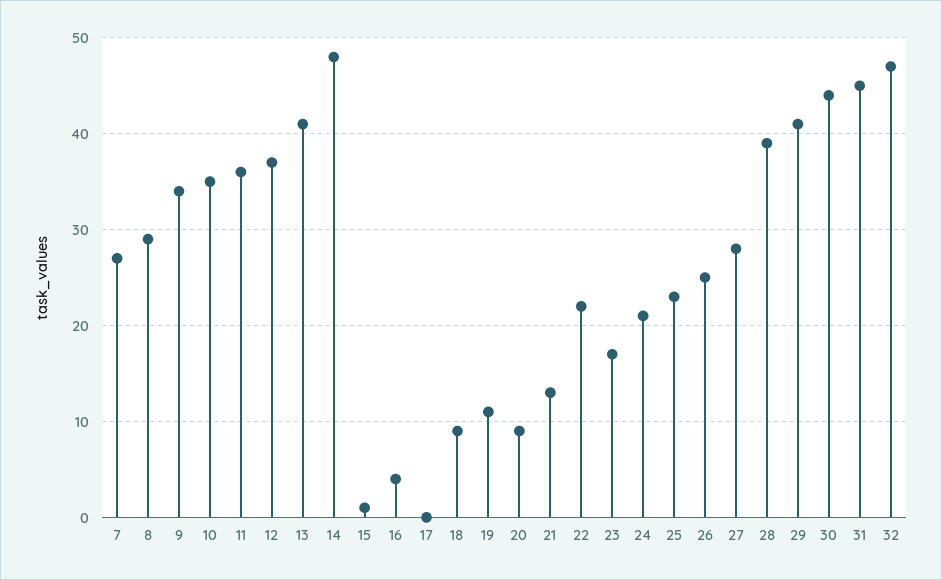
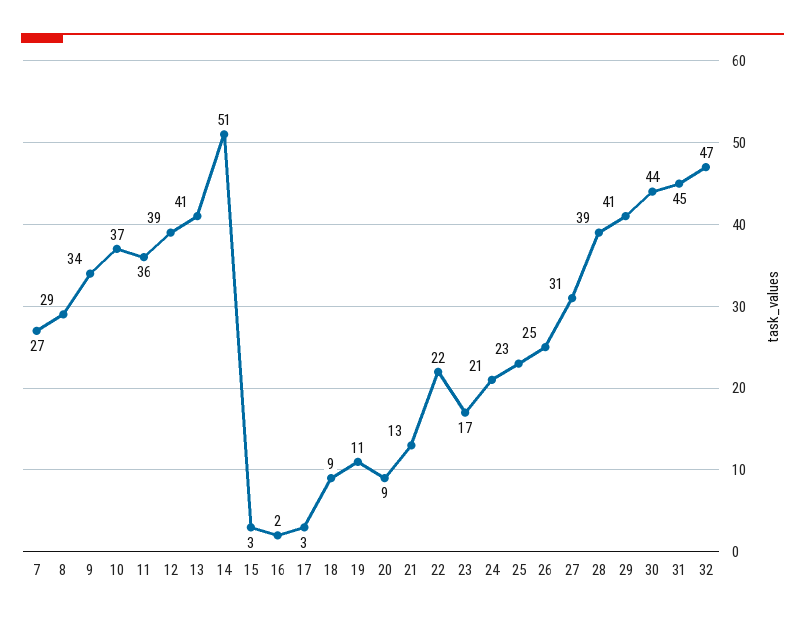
  {
    "7": 27,
    "8": 29,
    "9": 34,
-   "10": 35,
+   "10": 37,
    "11": 36,
-   "12": 37,
+   "12": 39,
    "13": 41,
-   "14": 48,
+   "14": 51,
-   "15": 1,
+   "15": 3,
-   "16": 4,
+   "16": 2,
-   "17": 0,
+   "17": 3,
    "18": 9,
    "19": 11,
    "20": 9,
    "21": 13,
    "22": 22,
    "23": 17,
    "24": 21,
    "25": 23,
    "26": 25,
-   "27": 28,
+   "27": 31,
    "28": 39,
    "29": 41,
    "30": 44,
    "31": 45,
    "32": 47
  }

